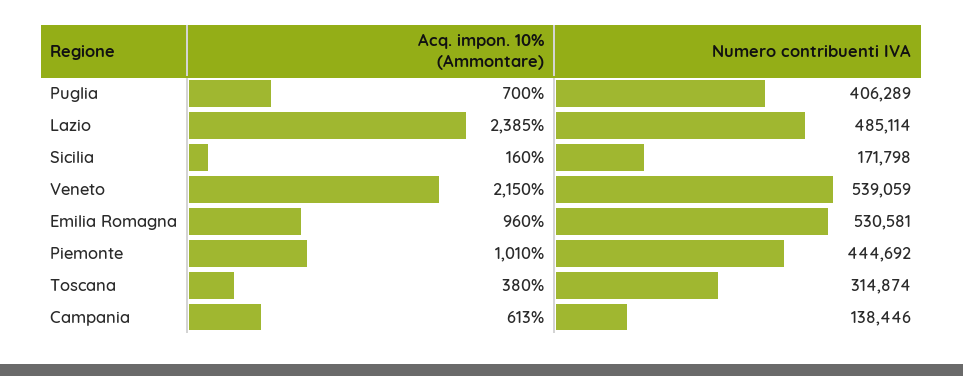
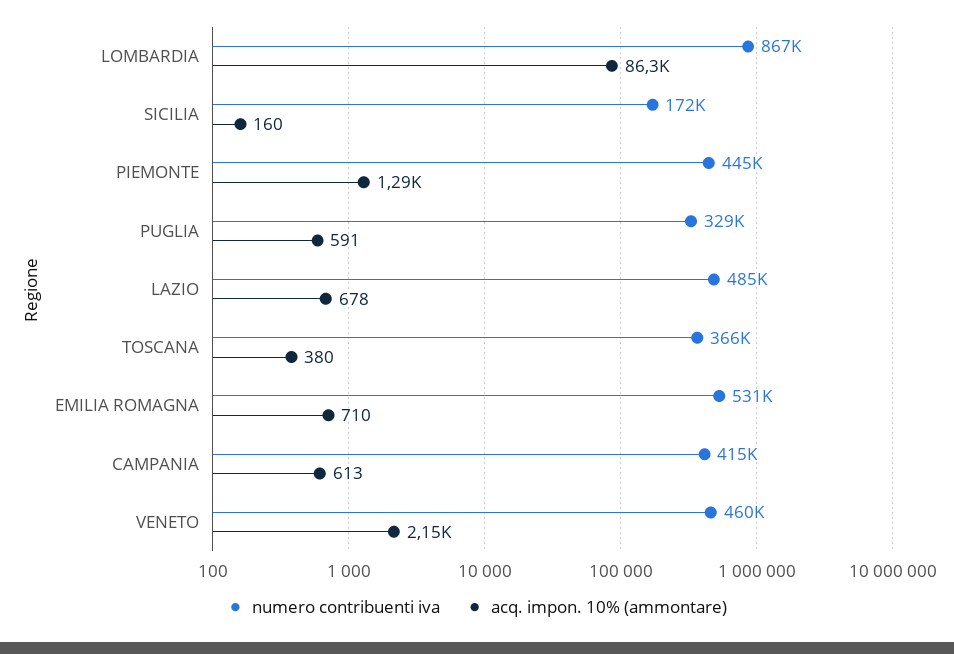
  {
    "Acq. impon. 10% (Ammontare)": {
-     "Puglia": 700,
+     "Puglia": 591,
-     "Lazio": 2385,
+     "Lazio": 678,
      "Sicilia": 160,
      "Veneto": 2150,
-     "Emilia Romagna": 960,
+     "Emilia Romagna": 710,
-     "Piemonte": 1010,
+     "Piemonte": 1290,
      "Toscana": 380,
-     "Campania": 613
+     "Campania": 613,
+     "LOMBARDIA": 86300
    },
    "Numero contribuenti IVA": {
-     "Puglia": 406289,
+     "Puglia": 329000,
      "Lazio": 485114,
      "Sicilia": 171798,
-     "Veneto": 539059,
+     "Veneto": 460000,
      "Emilia Romagna": 530581,
      "Piemonte": 444692,
-     "Toscana": 314874,
+     "Toscana": 366000,
-     "Campania": 138446
+     "Campania": 415000,
+     "LOMBARDIA": 867000
    }
  }

